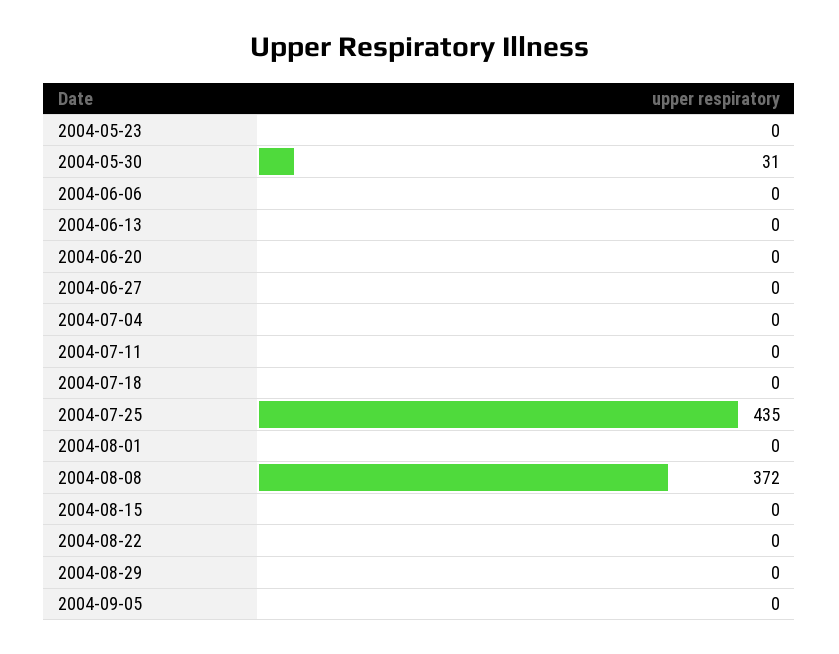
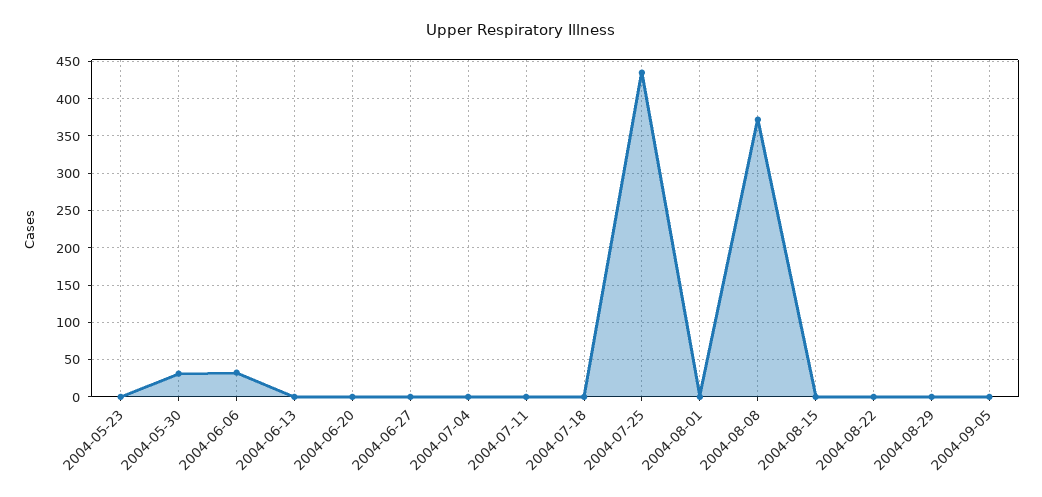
  {
    "2004-05-23": 0,
    "2004-05-30": 31,
-   "2004-06-06": 0,
+   "2004-06-06": 30,
    "2004-06-13": 0,
    "2004-06-20": 0,
    "2004-06-27": 0,
    "2004-07-04": 0,
    "2004-07-11": 0,
    "2004-07-18": 0,
    "2004-07-25": 435,
    "2004-08-01": 0,
    "2004-08-08": 372,
    "2004-08-15": 0,
    "2004-08-22": 0,
    "2004-08-29": 0,
    "2004-09-05": 0
  }

